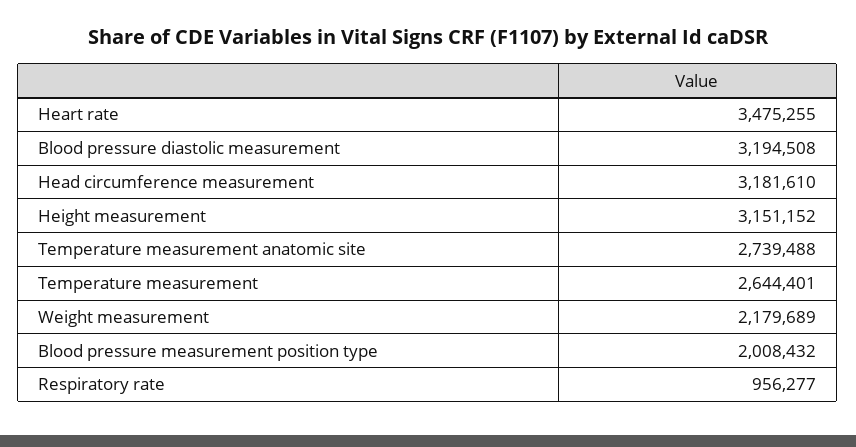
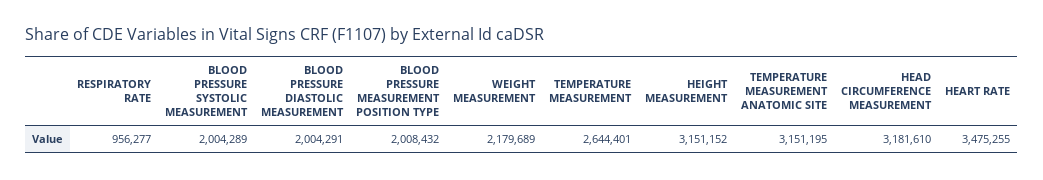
  {
    "Heart rate": 3475255,
-   "Blood pressure diastolic measurement": 3194508,
+   "Blood pressure diastolic measurement": 2004291,
    "Head circumference measurement": 3181610,
    "Height measurement": 3151152,
-   "Temperature measurement anatomic site": 2739488,
+   "Temperature measurement anatomic site": 3151195,
    "Temperature measurement": 2644401,
    "Weight measurement": 2179689,
    "Blood pressure measurement position type": 2008432,
-   "Respiratory rate": 956277
+   "Respiratory rate": 956277,
+   "BLOOD PRESSURE SYSTOLIC MEASUREMENT": 2004289
  }

